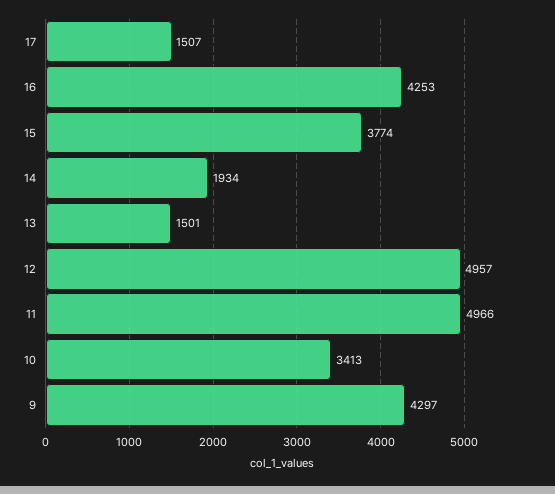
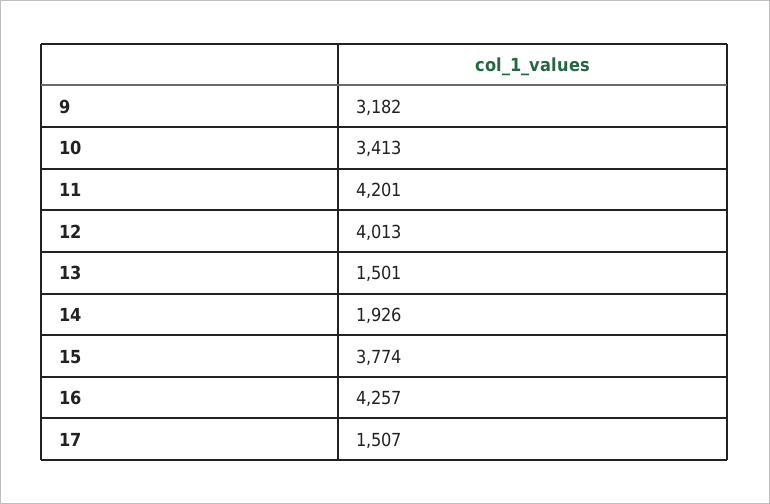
  {
    "17": 1507,
-   "16": 4253,
+   "16": 4257,
    "15": 3774,
-   "14": 1934,
+   "14": 1926,
    "13": 1501,
-   "12": 4957,
+   "12": 4013,
-   "11": 4966,
+   "11": 4201,
    "10": 3413,
-   "9": 4297
+   "9": 3182
  }

